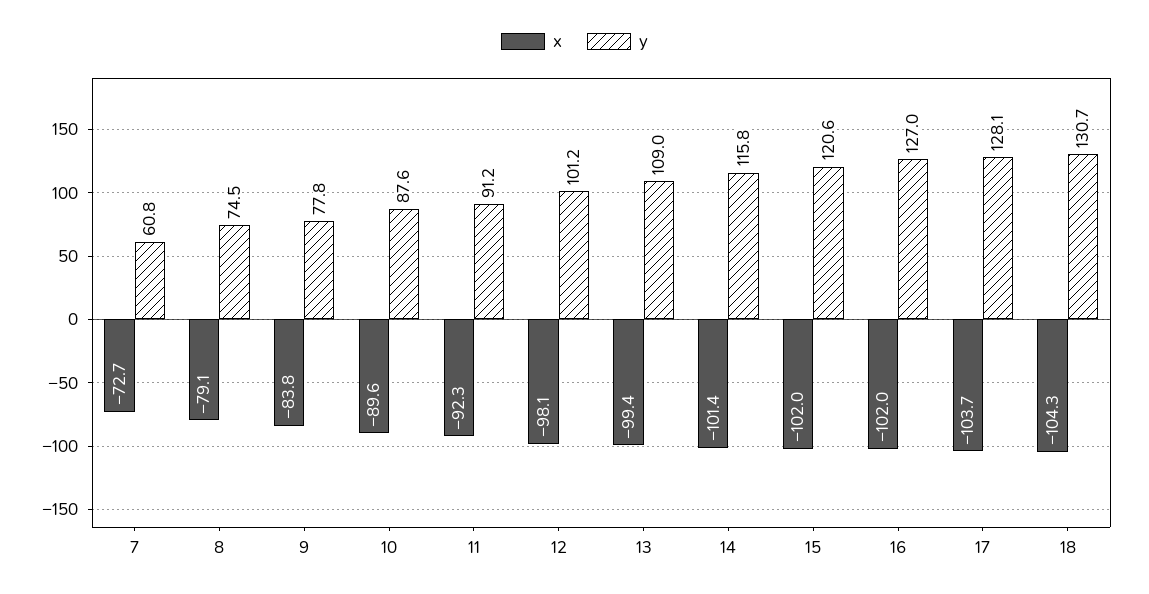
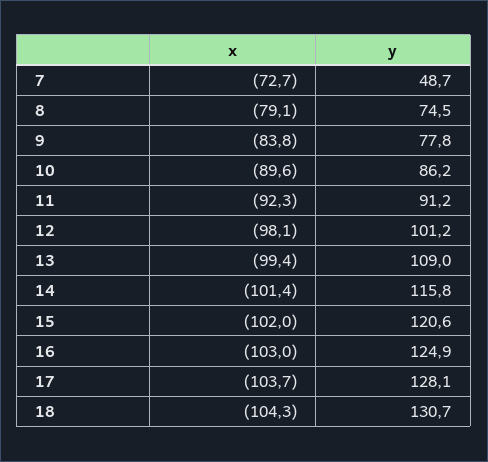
  {
    "x": {
      "7": -72.7,
      "8": -79.1,
      "9": -83.8,
      "10": -89.6,
      "11": -92.3,
      "12": -98.1,
      "13": -99.4,
      "14": -101.4,
      "15": -102,
-     "16": -102,
+     "16": -103,
      "17": -103.7,
      "18": -104.3
    },
    "y": {
-     "7": 60.8,
+     "7": 48.7,
      "8": 74.5,
      "9": 77.8,
-     "10": 87.6,
+     "10": 86.2,
      "11": 91.2,
      "12": 101.2,
      "13": 109,
      "14": 115.8,
      "15": 120.6,
-     "16": 127,
+     "16": 124.9,
      "17": 128.1,
      "18": 130.7
    }
  }

